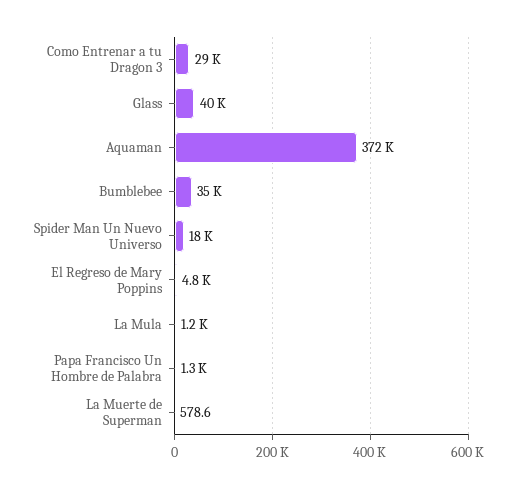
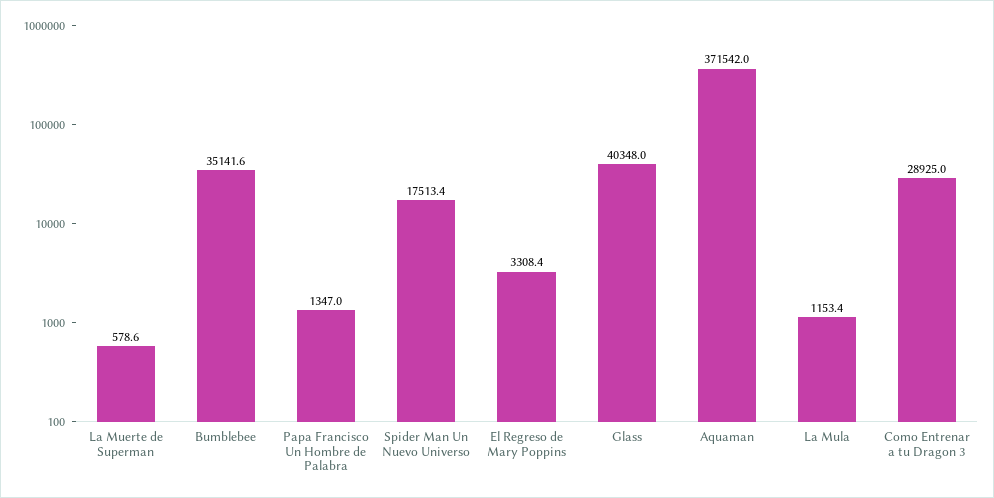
  {
    "Como Entrenar a tu Dragon 3": 28925,
    "Glass": 40348,
    "Aquaman": 371542,
    "Bumblebee": 35141.6,
    "Spider Man Un Nuevo Universo": 17513.4,
-   "El Regreso de Mary Poppins": 4800,
+   "El Regreso de Mary Poppins": 3308.4,
    "La Mula": 1153.4,
    "Papa Francisco Un Hombre de Palabra": 1347,
    "La Muerte de Superman": 578.6
  }

